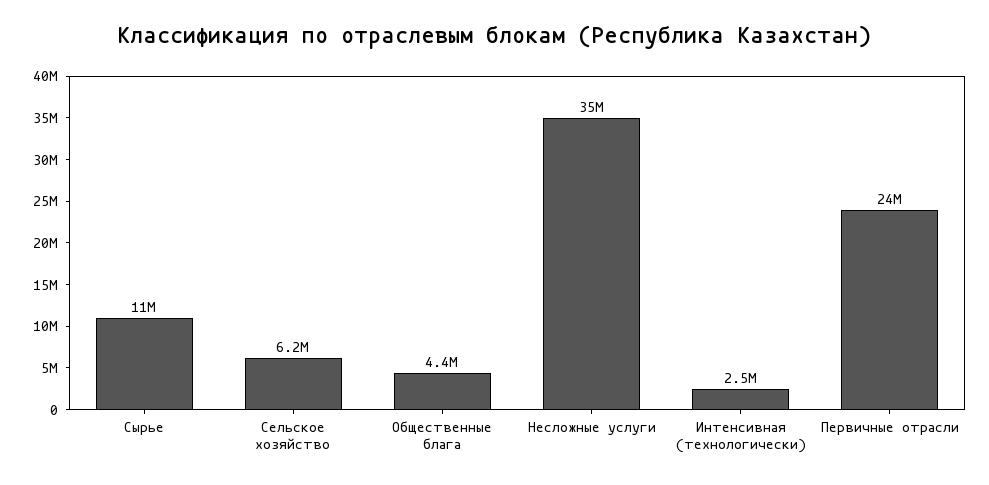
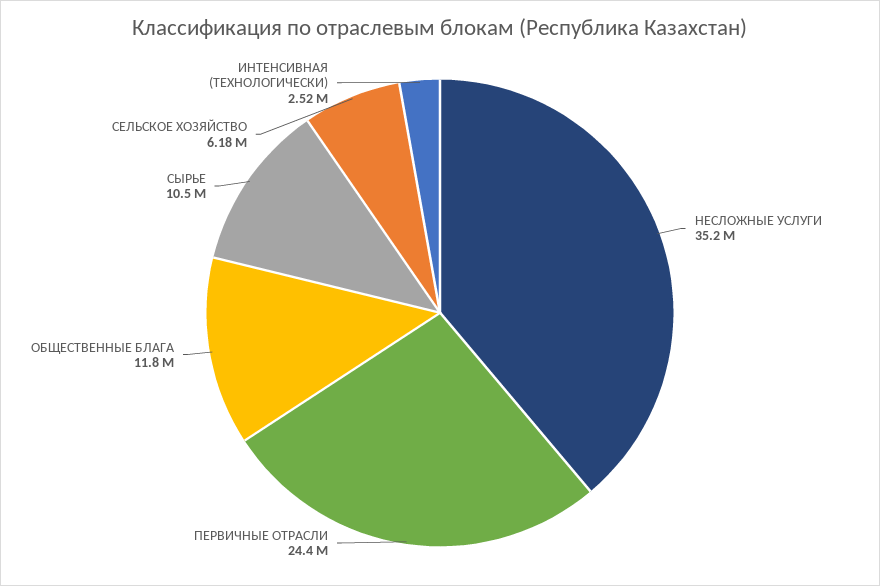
  {
    "Сырье": 10500000,
    "Сельское хозяйство": 6180000,
-   "Общественные блага": 4400000,
+   "Общественные блага": 11800000,
    "Несложные услуги": 35200000,
    "Интенсивная (технологически)": 2520000,
    "Первичные отрасли": 24400000
  }

